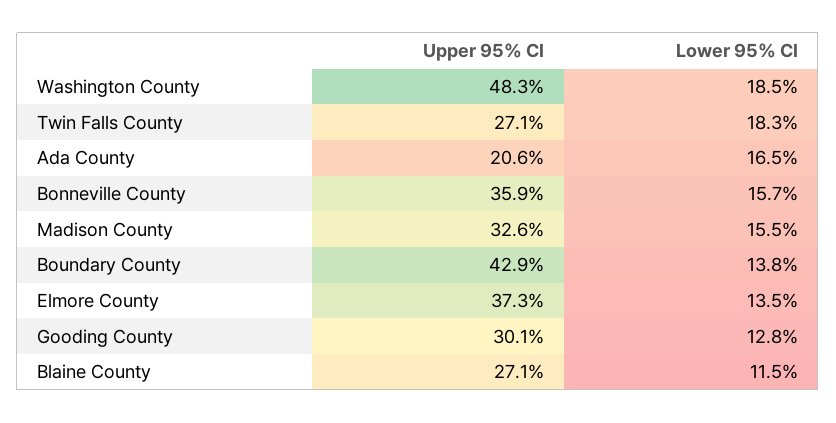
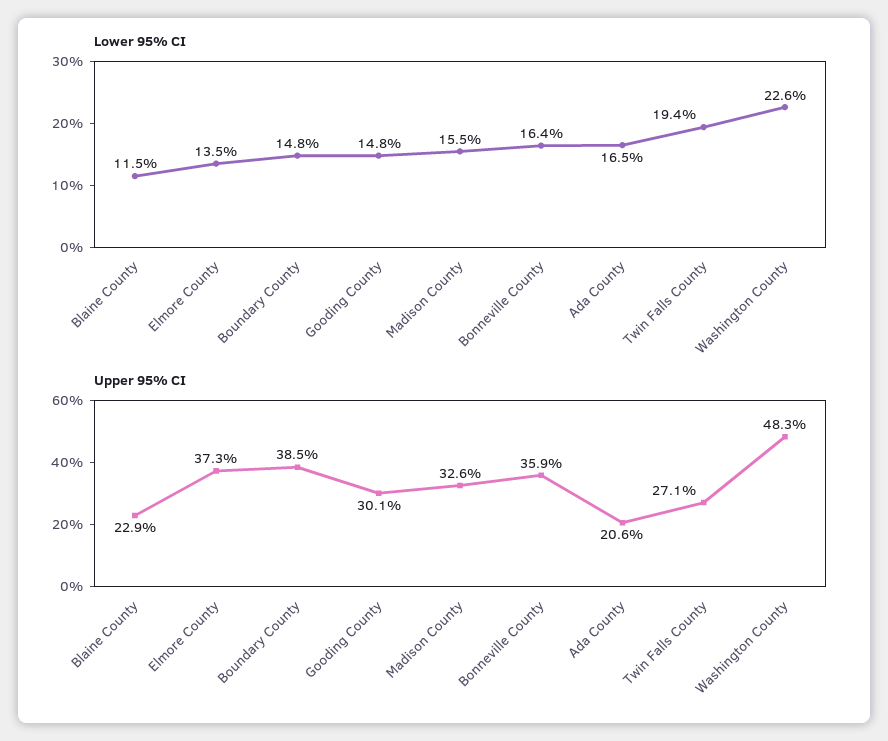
  {
    "Upper 95% CI": {
      "Washington County": 48.3,
      "Twin Falls County": 27.1,
      "Ada County": 20.6,
      "Bonneville County": 35.9,
      "Madison County": 32.6,
-     "Boundary County": 42.9,
+     "Boundary County": 38.5,
      "Elmore County": 37.3,
      "Gooding County": 30.1,
-     "Blaine County": 27.1
+     "Blaine County": 22.9
    },
    "Lower 95% CI": {
-     "Washington County": 18.5,
+     "Washington County": 22.6,
-     "Twin Falls County": 18.3,
+     "Twin Falls County": 19.4,
      "Ada County": 16.5,
-     "Bonneville County": 15.7,
+     "Bonneville County": 16.4,
      "Madison County": 15.5,
-     "Boundary County": 13.8,
+     "Boundary County": 14.8,
      "Elmore County": 13.5,
-     "Gooding County": 12.8,
+     "Gooding County": 14.8,
      "Blaine County": 11.5
    }
  }

